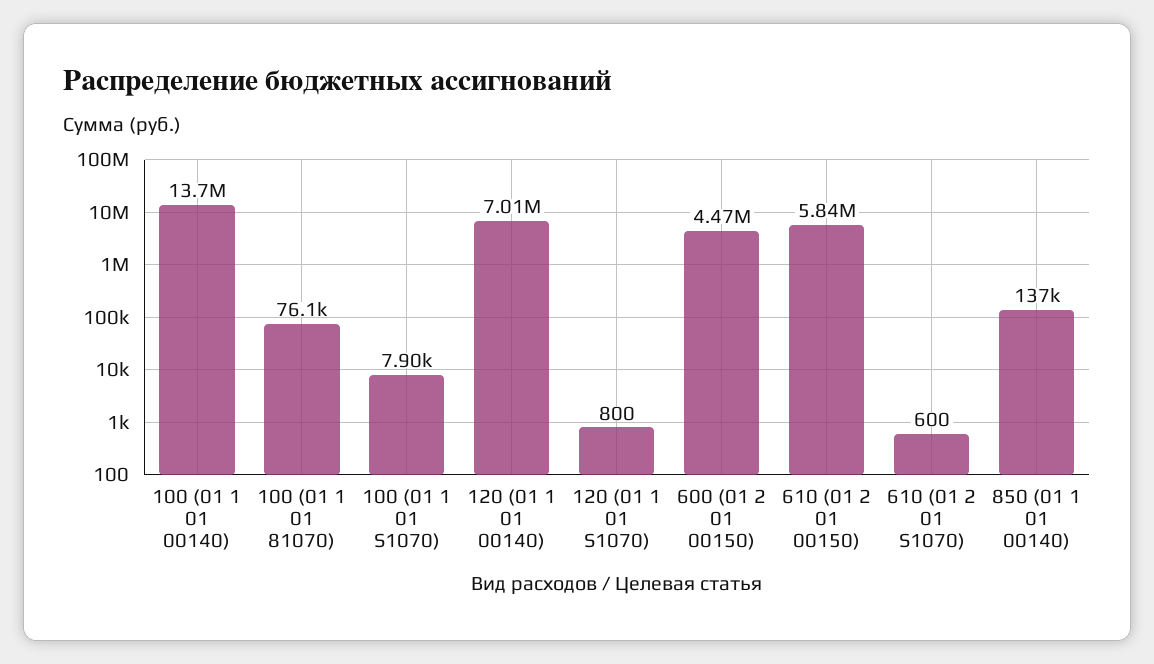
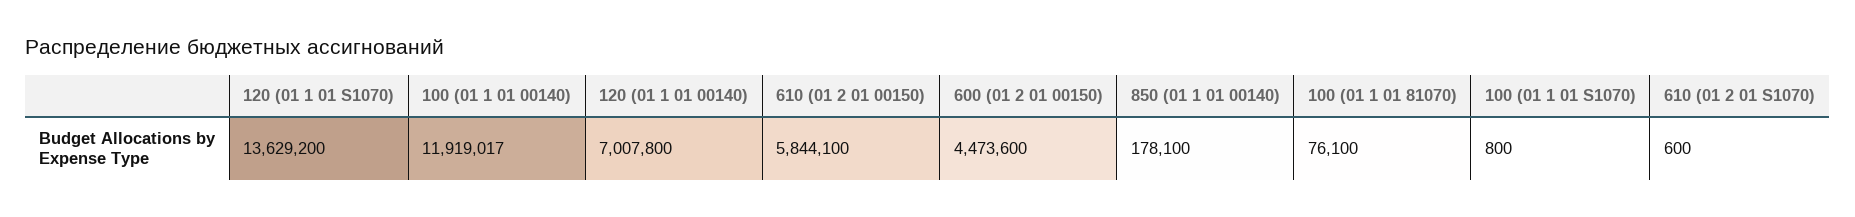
  {
-   "100 (01 1 01 00140)": 13700000,
+   "100 (01 1 01 00140)": 11919017,
    "100 (01 1 01 81070)": 76100,
-   "100 (01 1 01 S1070)": 7900,
+   "100 (01 1 01 S1070)": 800,
    "120 (01 1 01 00140)": 7007800,
-   "120 (01 1 01 S1070)": 800,
+   "120 (01 1 01 S1070)": 13629200,
    "600 (01 2 01 00150)": 4473600,
    "610 (01 2 01 00150)": 5844100,
    "610 (01 2 01 S1070)": 600,
-   "850 (01 1 01 00140)": 137000
+   "850 (01 1 01 00140)": 178100
  }

